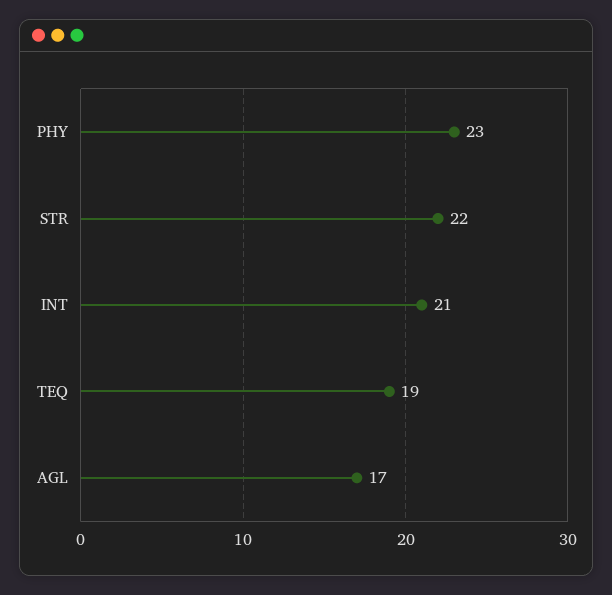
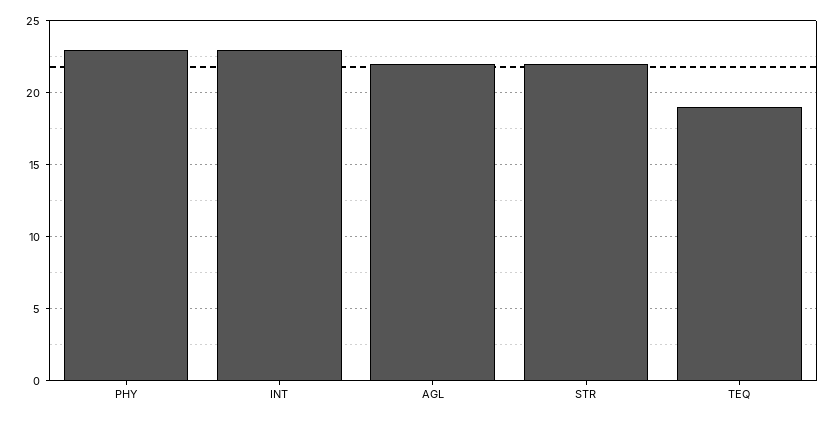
  {
    "PHY": 23,
    "STR": 22,
-   "INT": 21,
+   "INT": 23,
    "TEQ": 19,
-   "AGL": 17
+   "AGL": 22
  }

